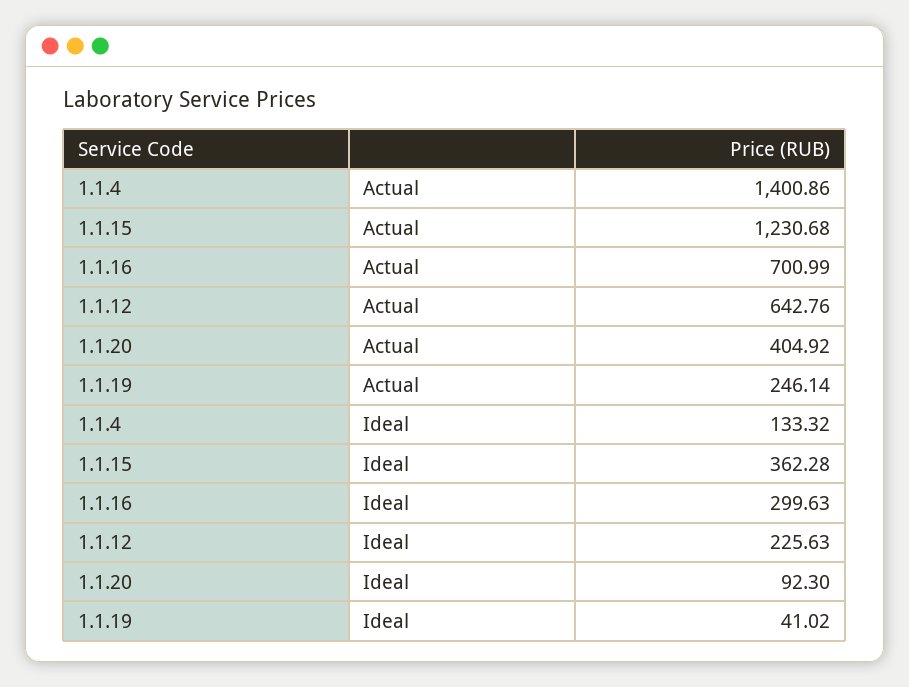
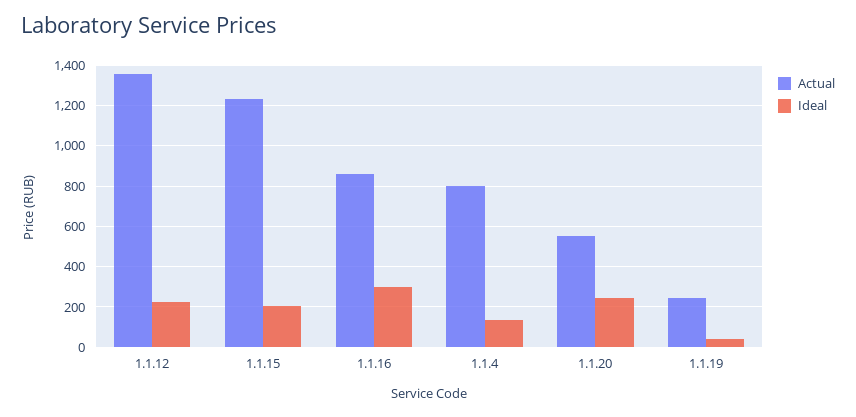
  {
    "Actual": {
-     "1.1.4": 1400.86,
+     "1.1.4": 800,
      "1.1.15": 1230.68,
-     "1.1.16": 700.99,
+     "1.1.16": 850,
-     "1.1.12": 642.76,
+     "1.1.12": 1350,
-     "1.1.20": 404.92,
+     "1.1.20": 550,
      "1.1.19": 246.14
    },
    "Ideal": {
      "1.1.4": 133.32,
-     "1.1.15": 362.28,
+     "1.1.15": 200,
      "1.1.16": 299.63,
      "1.1.12": 225.63,
-     "1.1.20": 92.3,
+     "1.1.20": 250,
      "1.1.19": 41.02
    }
  }

